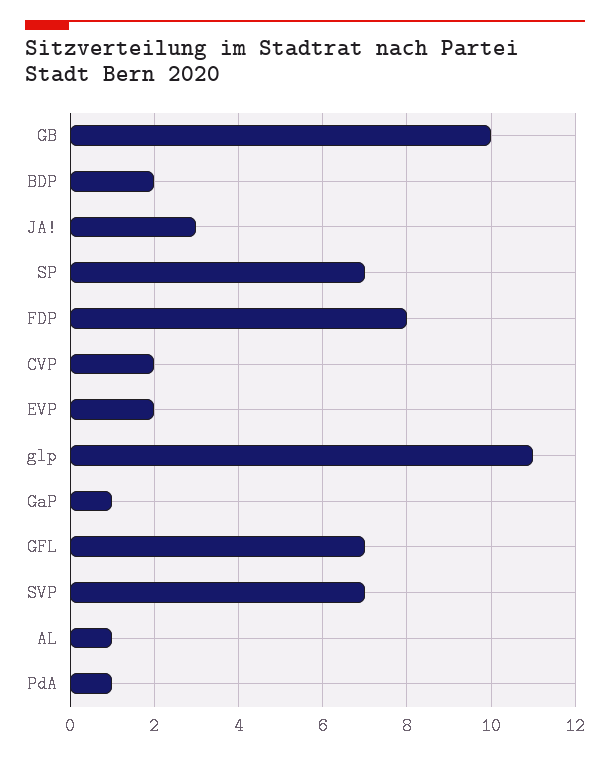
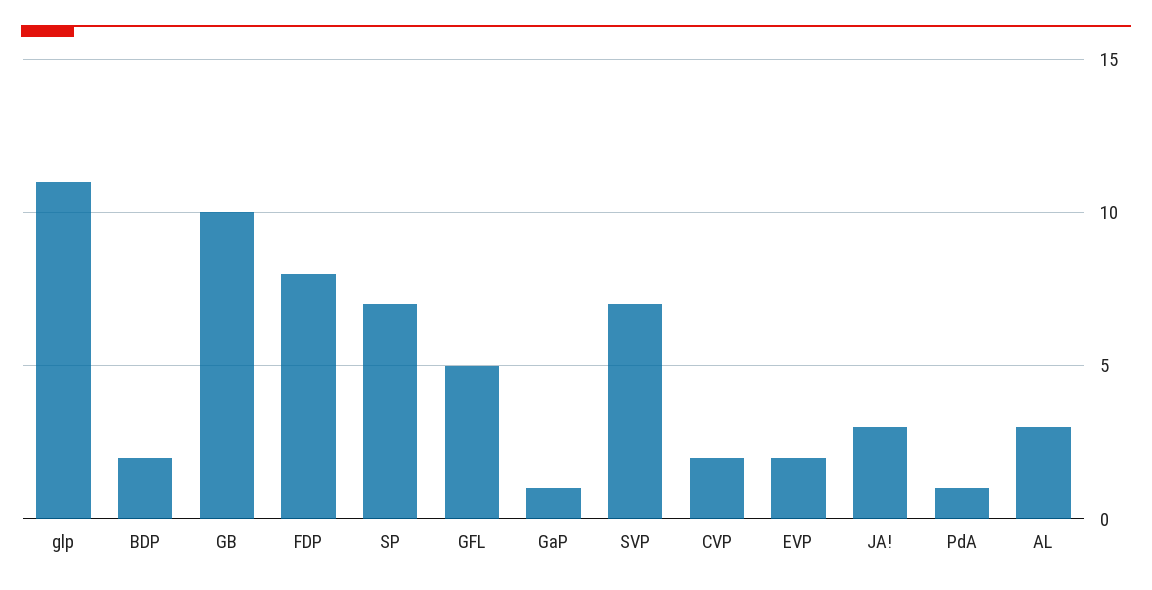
  {
    "GB": 10,
    "BDP": 2,
    "JA!": 3,
    "SP": 7,
    "FDP": 8,
    "CVP": 2,
    "EVP": 2,
    "glp": 11,
    "GaP": 1,
-   "GFL": 7,
+   "GFL": 5,
    "SVP": 7,
-   "AL": 1,
+   "AL": 3,
    "PdA": 1
  }

